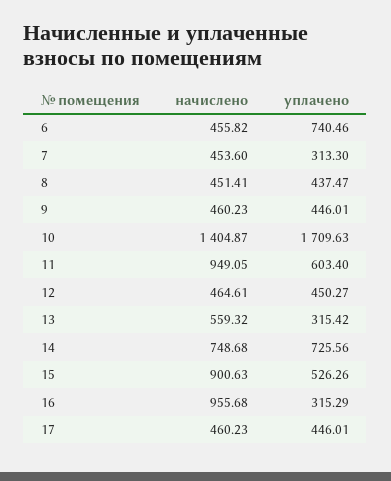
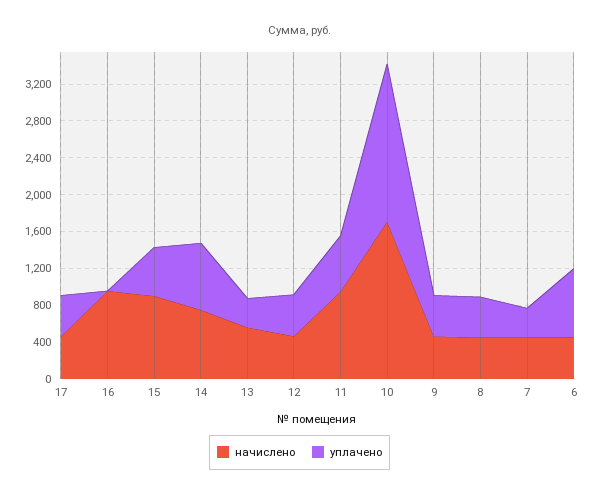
  {
    "начислено": {
      "6": 455.82,
      "7": 453.6,
      "8": 451.41,
      "9": 460.23,
-     "10": 1404.87,
+     "10": 1700,
      "11": 949.05,
      "12": 464.61,
      "13": 559.32,
      "14": 748.68,
      "15": 900.63,
      "16": 955.68,
      "17": 460.23
    },
    "уплачено": {
      "6": 740.46,
      "7": 313.3,
      "8": 437.47,
      "9": 446.01,
      "10": 1709.63,
      "11": 603.4,
      "12": 450.27,
      "13": 315.42,
      "14": 725.56,
      "15": 526.26,
-     "16": 315.29,
+     "16": 0,
      "17": 446.01
    }
  }

